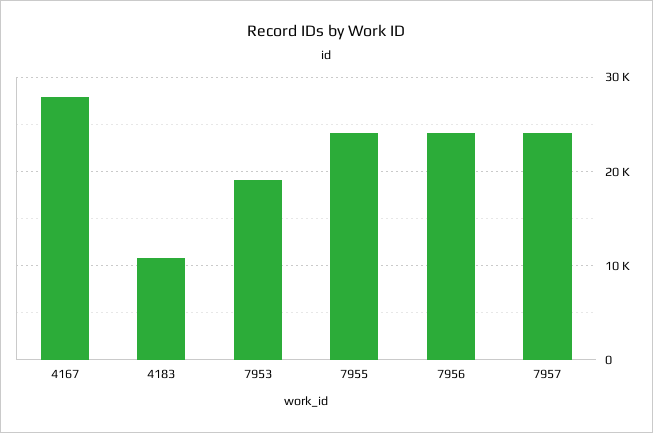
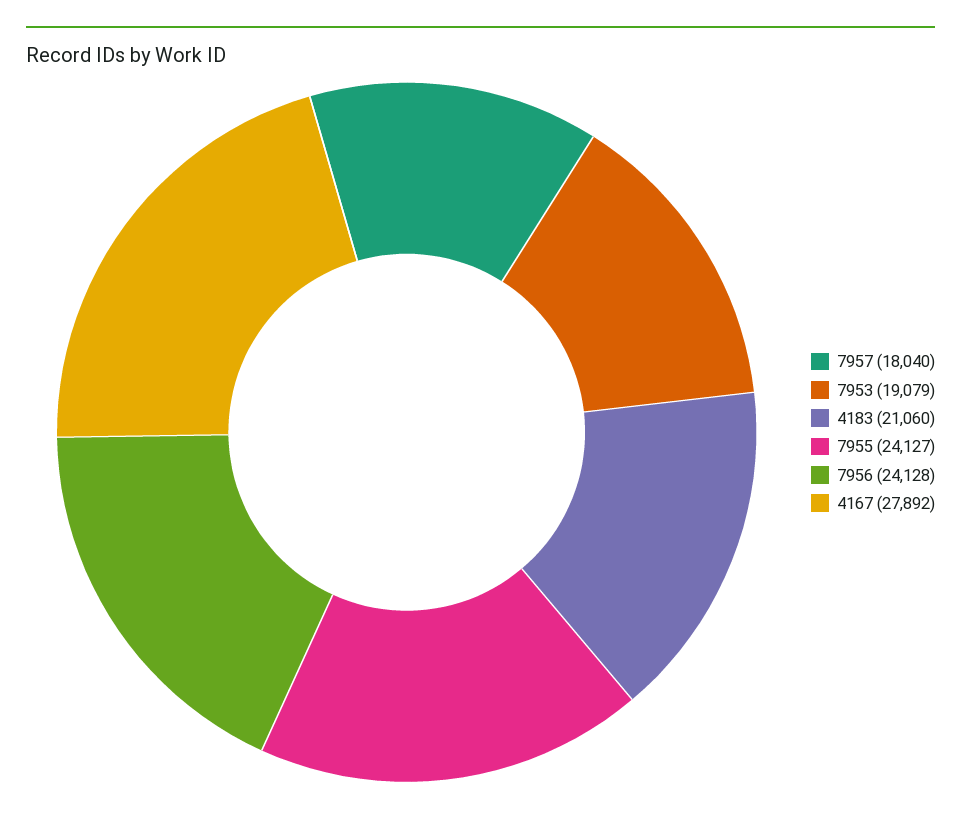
  {
    "4167": 27892,
-   "4183": 11000,
+   "4183": 21060,
    "7953": 19079,
    "7955": 24127,
    "7956": 24128,
-   "7957": 24000
+   "7957": 18040
  }

